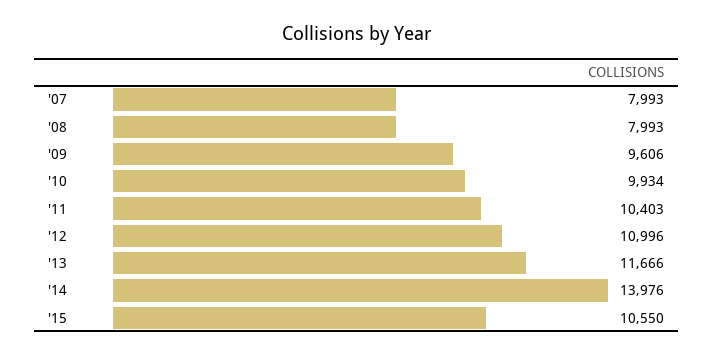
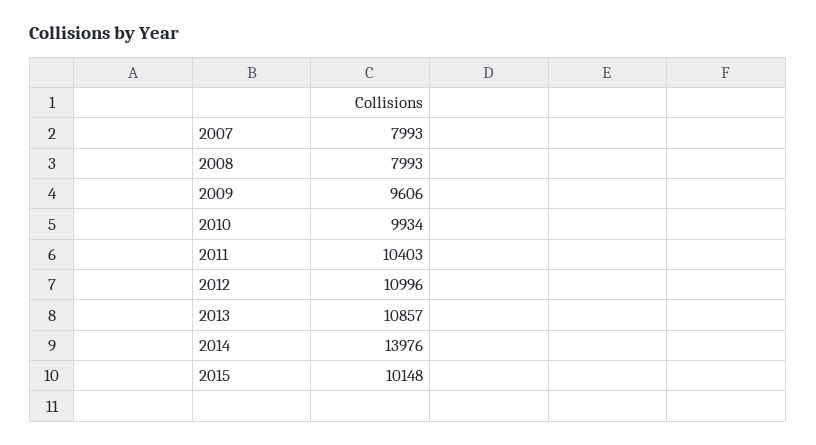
  {
    "'07": 7993,
    "'08": 7993,
    "'09": 9606,
    "'10": 9934,
    "'11": 10403,
    "'12": 10996,
-   "'13": 11666,
+   "'13": 10857,
    "'14": 13976,
-   "'15": 10550
+   "'15": 10148
  }

